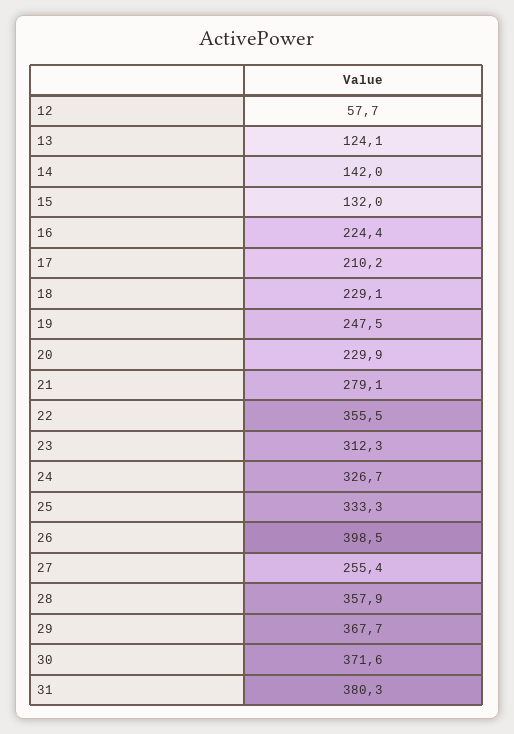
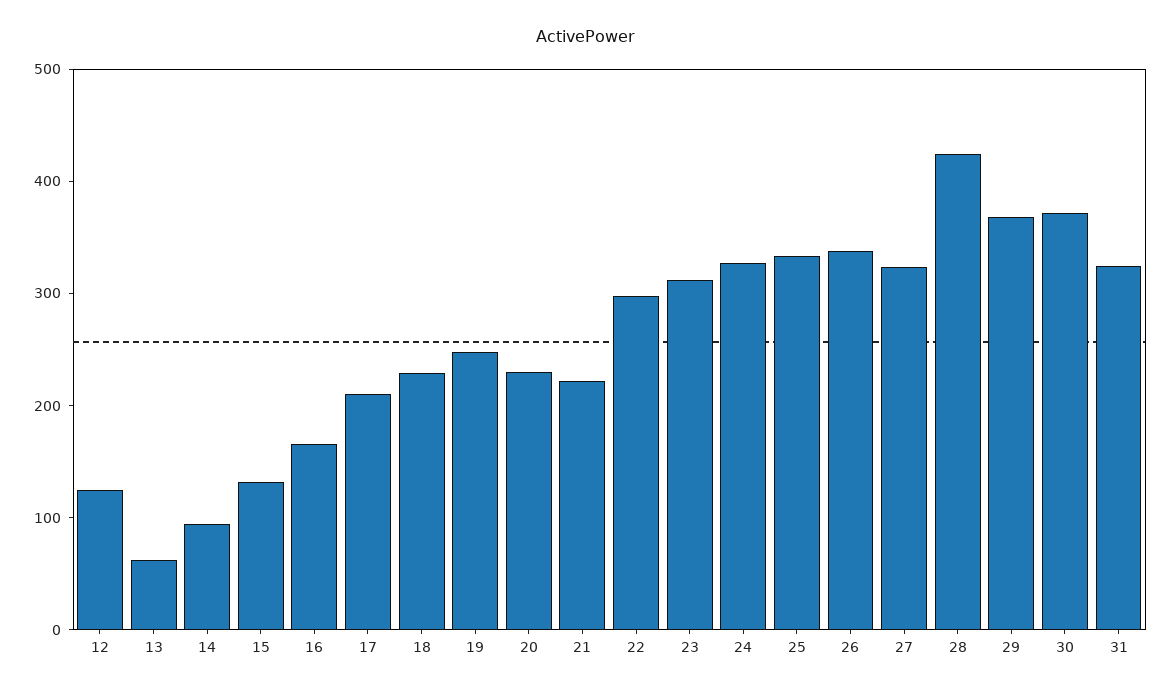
  {
-   "12": 57.7,
+   "12": 120,
-   "13": 124.1,
+   "13": 60,
-   "14": 142,
+   "14": 100,
    "15": 132,
-   "16": 224.4,
+   "16": 160,
    "17": 210.2,
    "18": 229.1,
    "19": 247.5,
    "20": 229.9,
-   "21": 279.1,
+   "21": 220,
-   "22": 355.5,
+   "22": 300,
    "23": 312.3,
    "24": 326.7,
    "25": 333.3,
-   "26": 398.5,
+   "26": 340,
-   "27": 255.4,
+   "27": 320,
-   "28": 357.9,
+   "28": 420,
    "29": 367.7,
    "30": 371.6,
-   "31": 380.3
+   "31": 320
  }

